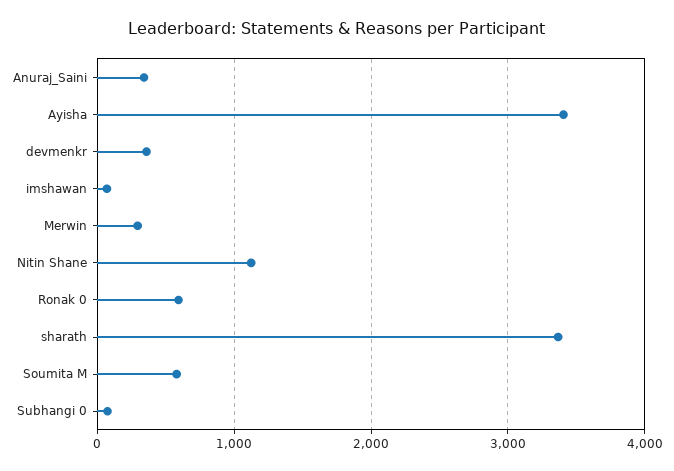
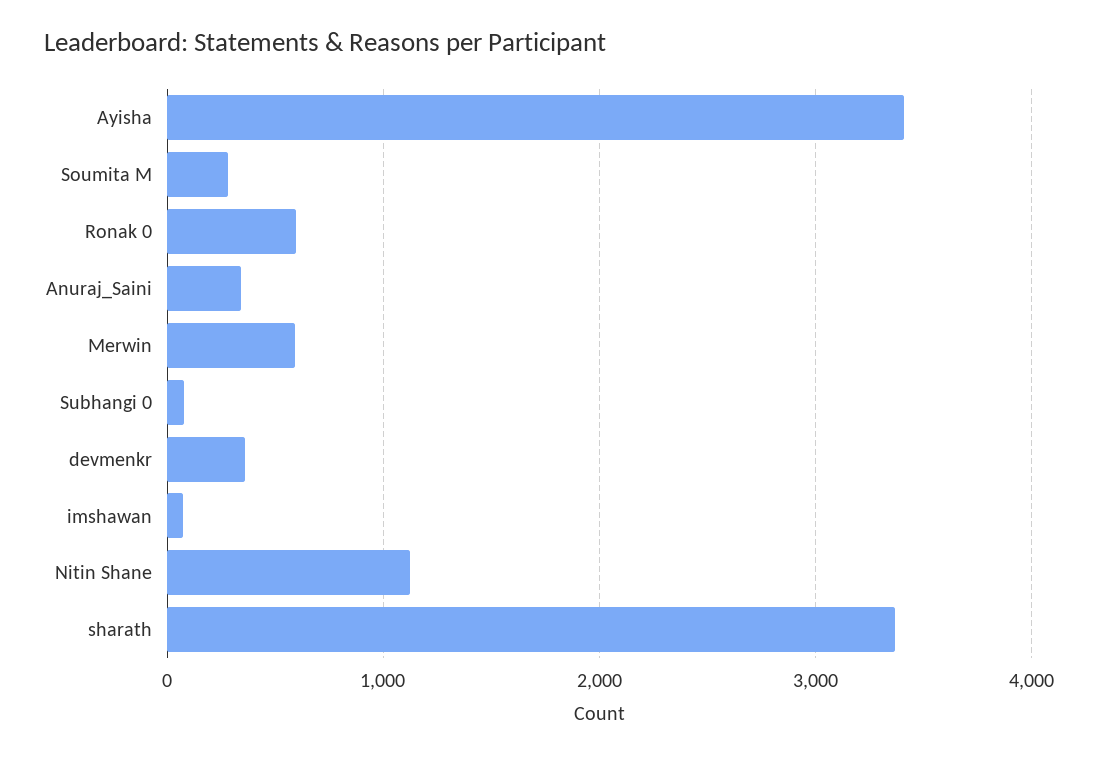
  {
    "Anuraj_Saini": 300,
    "Ayisha": 3400,
    "devmenkr": 400,
    "imshawan": 100,
-   "Merwin": 300,
+   "Merwin": 600,
    "Nitin Shane": 1100,
    "Ronak 0": 600,
    "sharath": 3400,
-   "Soumita M": 600,
+   "Soumita M": 300,
    "Subhangi 0": 100
  }

